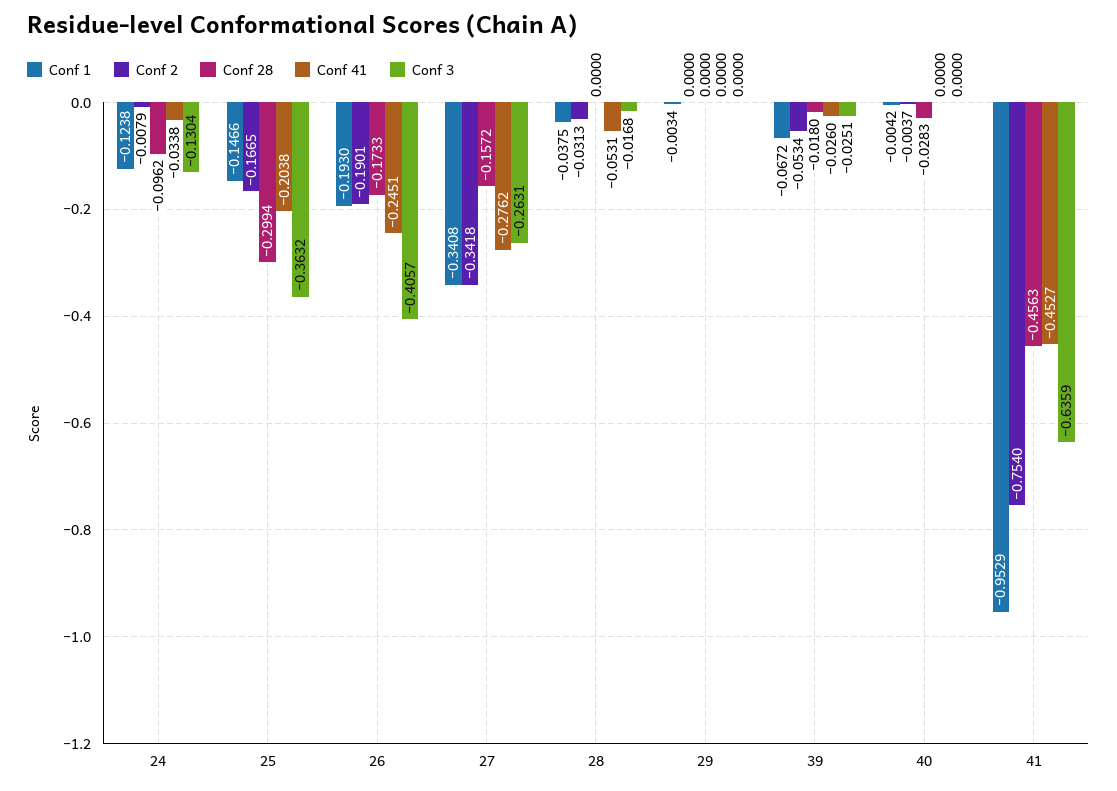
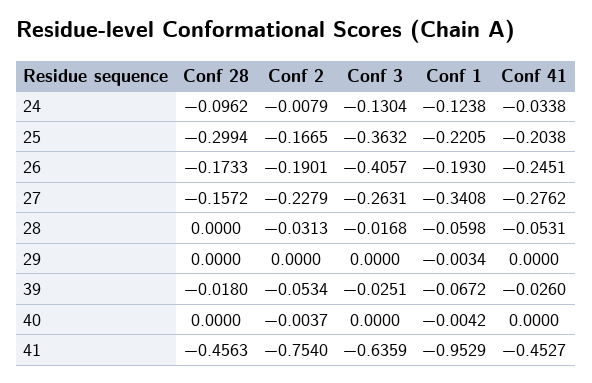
  {
    "Conf 1": {
      "24": -0.1238,
-     "25": -0.1466,
+     "25": -0.2205,
      "26": -0.193,
      "27": -0.3408,
-     "28": -0.0375,
+     "28": -0.0598,
      "29": -0.0034,
      "39": -0.0672,
      "40": -0.0042,
      "41": -0.9529
    },
    "Conf 2": {
      "24": -0.0079,
      "25": -0.1665,
      "26": -0.1901,
-     "27": -0.3418,
+     "27": -0.2279,
      "28": -0.0313,
      "29": 0,
      "39": -0.0534,
      "40": -0.0037,
      "41": -0.754
    },
    "Conf 28": {
      "24": -0.0962,
      "25": -0.2994,
      "26": -0.1733,
      "27": -0.1572,
      "28": 0,
      "29": 0,
      "39": -0.018,
-     "40": -0.0283,
+     "40": 0,
      "41": -0.4563
    },
    "Conf 41": {
      "24": -0.0338,
      "25": -0.2038,
      "26": -0.2451,
      "27": -0.2762,
      "28": -0.0531,
      "29": 0,
      "39": -0.026,
      "40": 0,
      "41": -0.4527
    },
    "Conf 3": {
      "24": -0.1304,
      "25": -0.3632,
      "26": -0.4057,
      "27": -0.2631,
      "28": -0.0168,
      "29": 0,
      "39": -0.0251,
      "40": 0,
      "41": -0.6359
    }
  }

